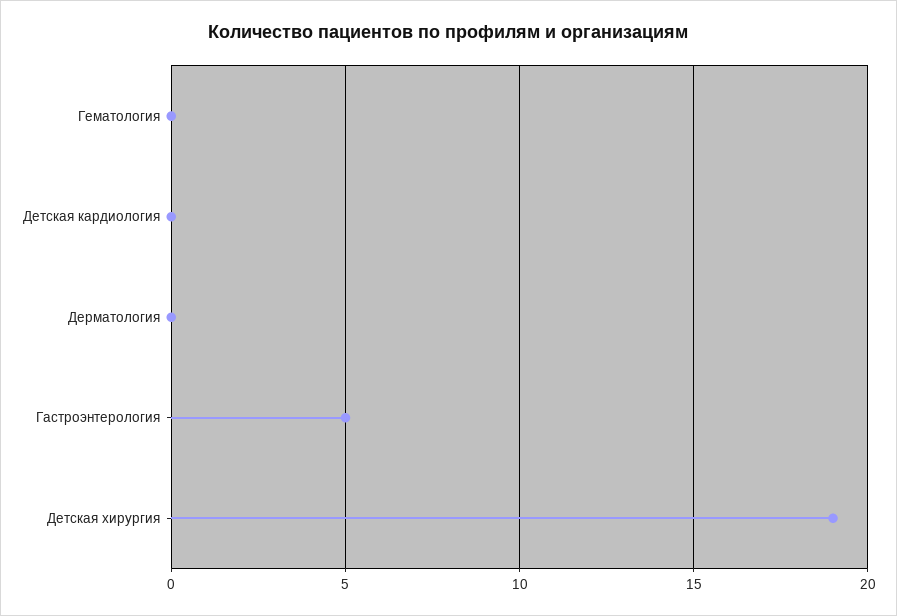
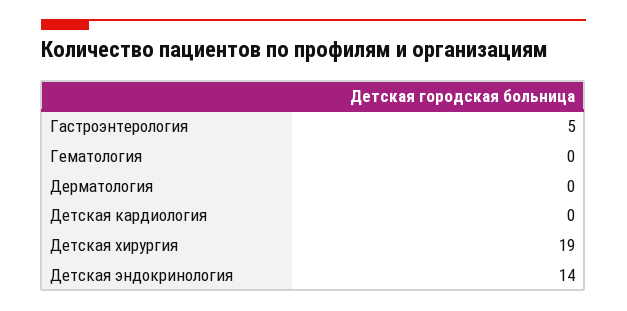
  {
    "Гематология": 0,
    "Детская кардиология": 0,
    "Дерматология": 0,
    "Гастроэнтерология": 5,
-   "Детская хирургия": 19
+   "Детская хирургия": 19,
+   "Детская эндокринология": 14
  }

